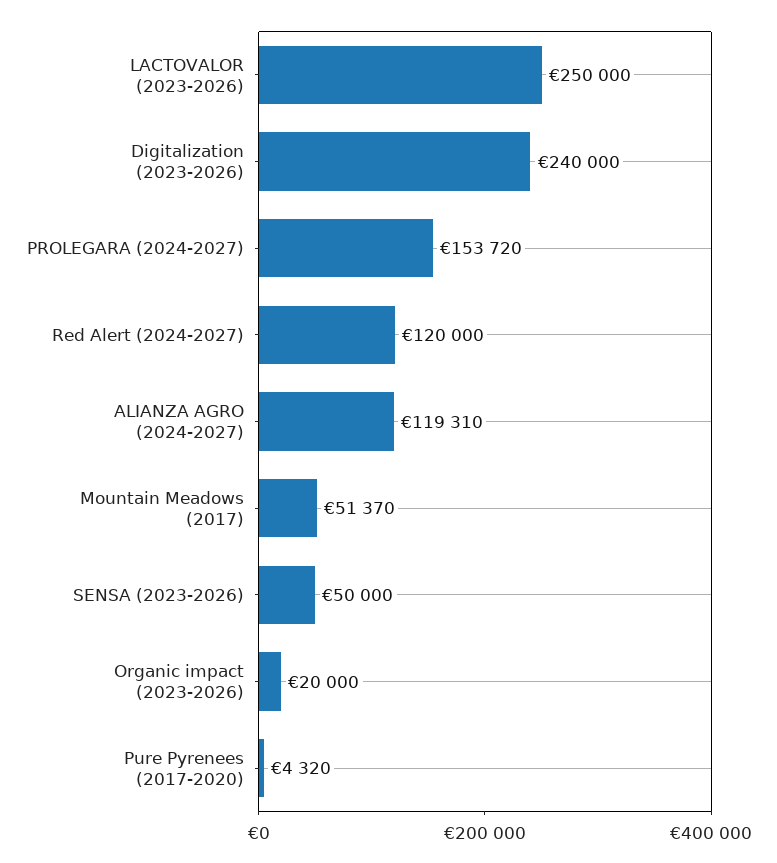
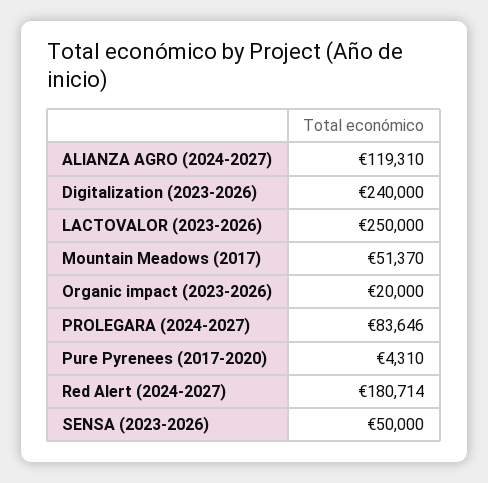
  {
    "LACTOVALOR (2023-2026)": 250000,
    "Digitalization (2023-2026)": 240000,
-   "PROLEGARA (2024-2027)": 153720,
+   "PROLEGARA (2024-2027)": 83646,
-   "Red Alert (2024-2027)": 120000,
+   "Red Alert (2024-2027)": 180714,
    "ALIANZA AGRO (2024-2027)": 119310,
    "Mountain Meadows (2017)": 51370,
    "SENSA (2023-2026)": 50000,
    "Organic impact (2023-2026)": 20000,
-   "Pure Pyrenees (2017-2020)": 4320
+   "Pure Pyrenees (2017-2020)": 4310
  }

